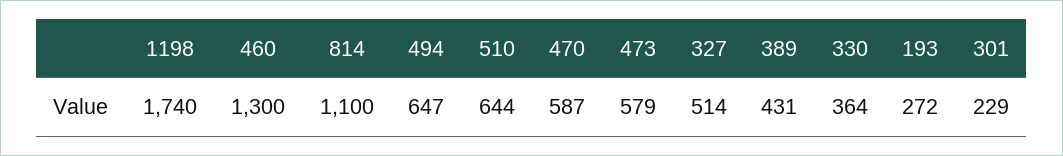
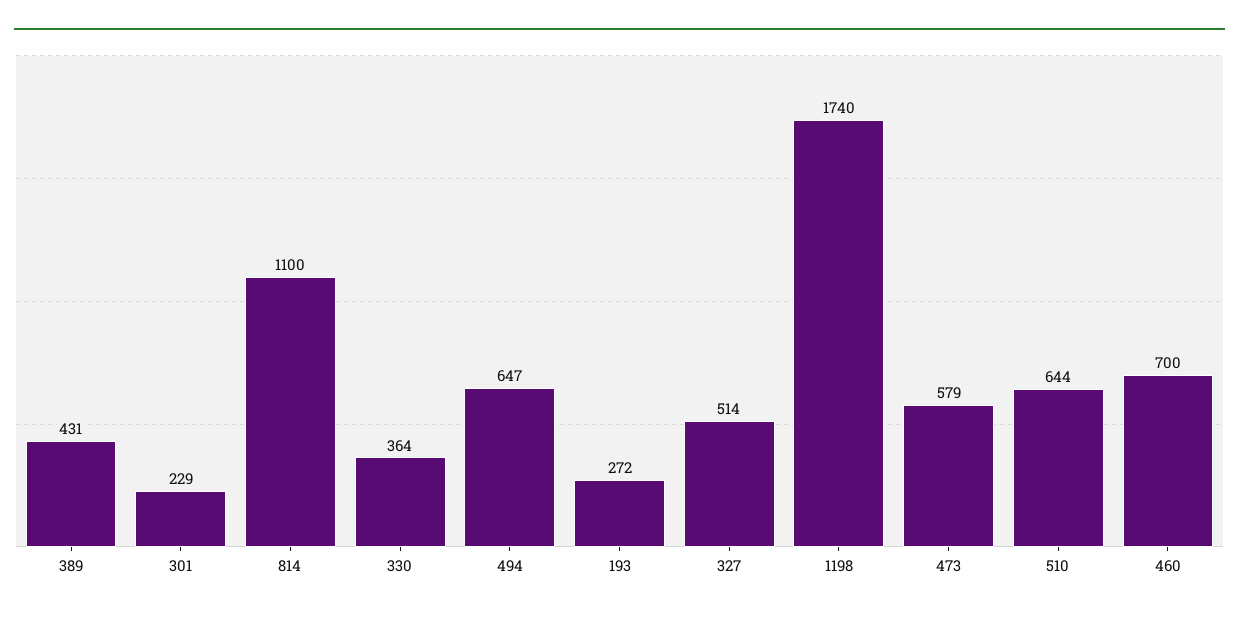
  {
    "1198": 1740,
-   "460": 1300,
+   "460": 700,
    "814": 1100,
    "494": 647,
    "510": 644,
-   "470": 587,
    "473": 579,
    "327": 514,
    "389": 431,
    "330": 364,
    "193": 272,
    "301": 229
  }

